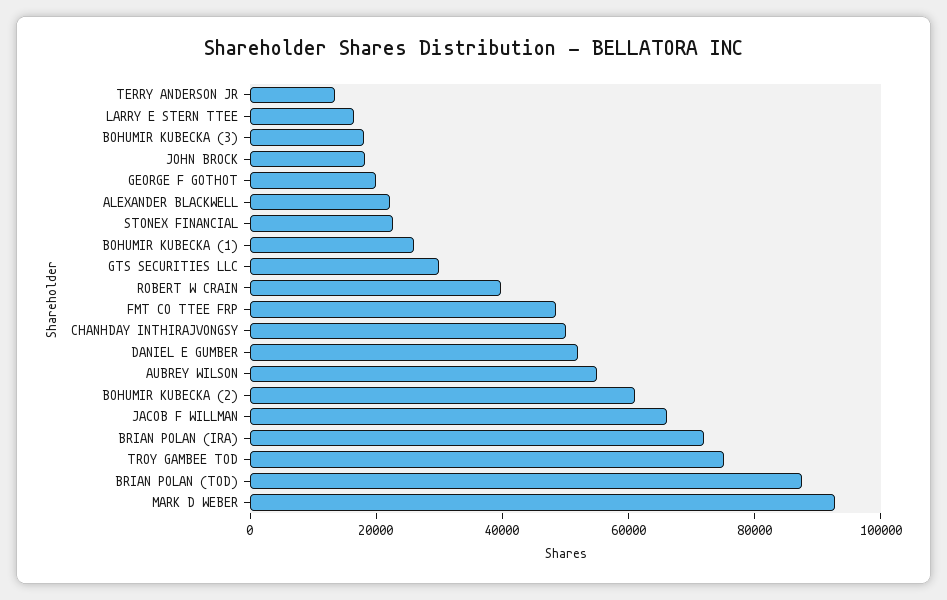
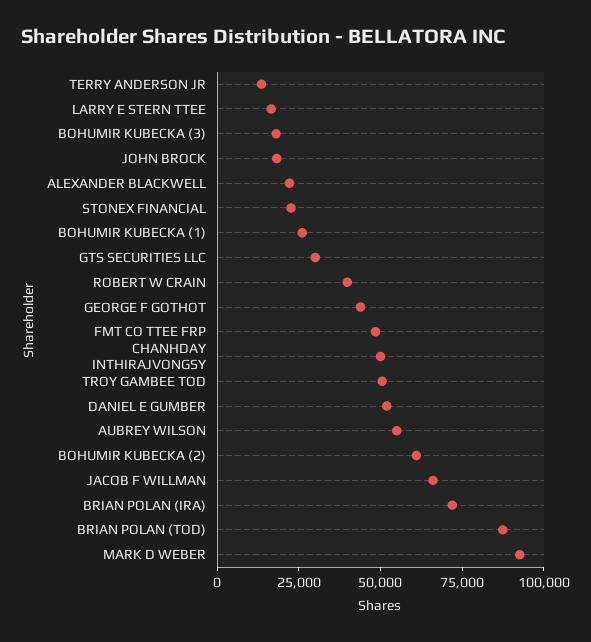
  {
    "TERRY ANDERSON JR": 15000,
    "LARRY E STERN TTEE": 15000,
    "BOHUMIR KUBECKA (3)": 20000,
    "JOHN BROCK": 20000,
-   "GEORGE F GOTHOT": 20000,
+   "GEORGE F GOTHOT": 45000,
    "ALEXANDER BLACKWELL": 20000,
    "STONEX FINANCIAL": 25000,
    "BOHUMIR KUBECKA (1)": 25000,
    "GTS SECURITIES LLC": 30000,
    "ROBERT W CRAIN": 40000,
    "FMT CO TTEE FRP": 50000,
    "CHANHDAY INTHIRAJVONGSY": 50000,
    "DANIEL E GUMBER": 50000,
    "AUBREY WILSON": 55000,
    "BOHUMIR KUBECKA (2)": 60000,
    "JACOB F WILLMAN": 65000,
    "BRIAN POLAN (IRA)": 70000,
-   "TROY GAMBEE TOD": 75000,
+   "TROY GAMBEE TOD": 50000,
    "BRIAN POLAN (TOD)": 90000,
    "MARK D WEBER": 95000
  }

